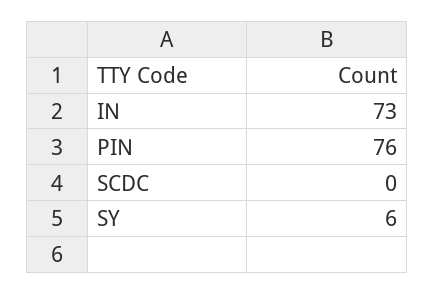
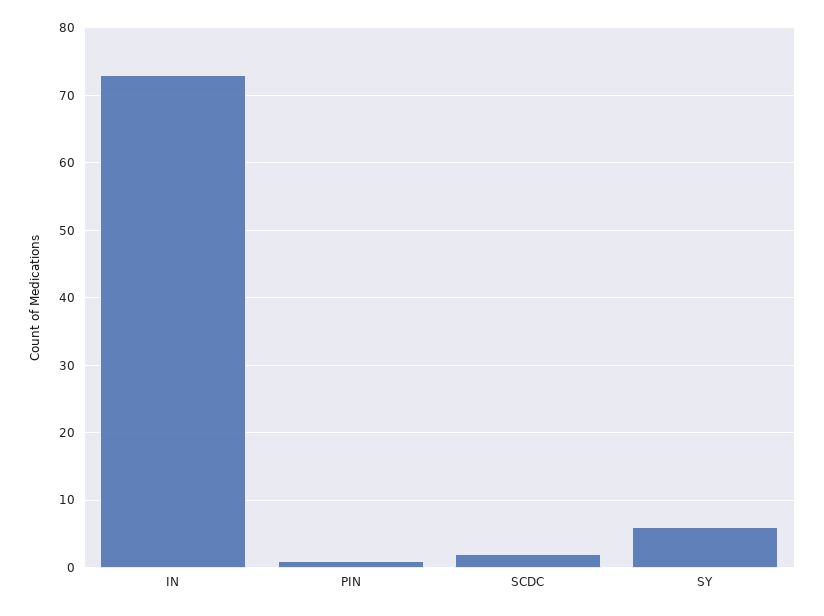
  {
    "IN": 73,
-   "PIN": 76,
+   "PIN": 1,
-   "SCDC": 0,
+   "SCDC": 2,
    "SY": 6
  }

